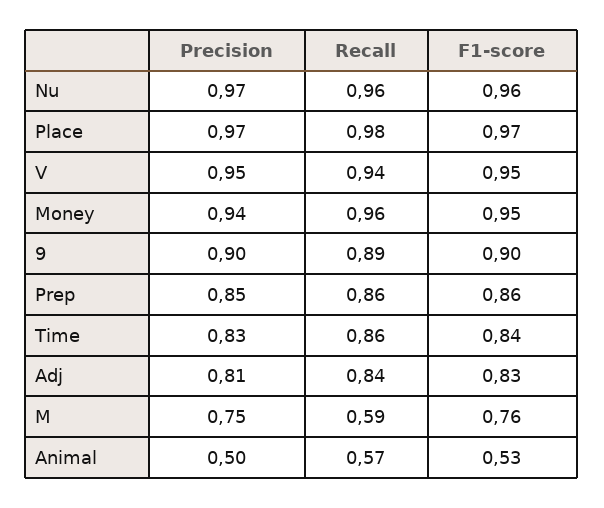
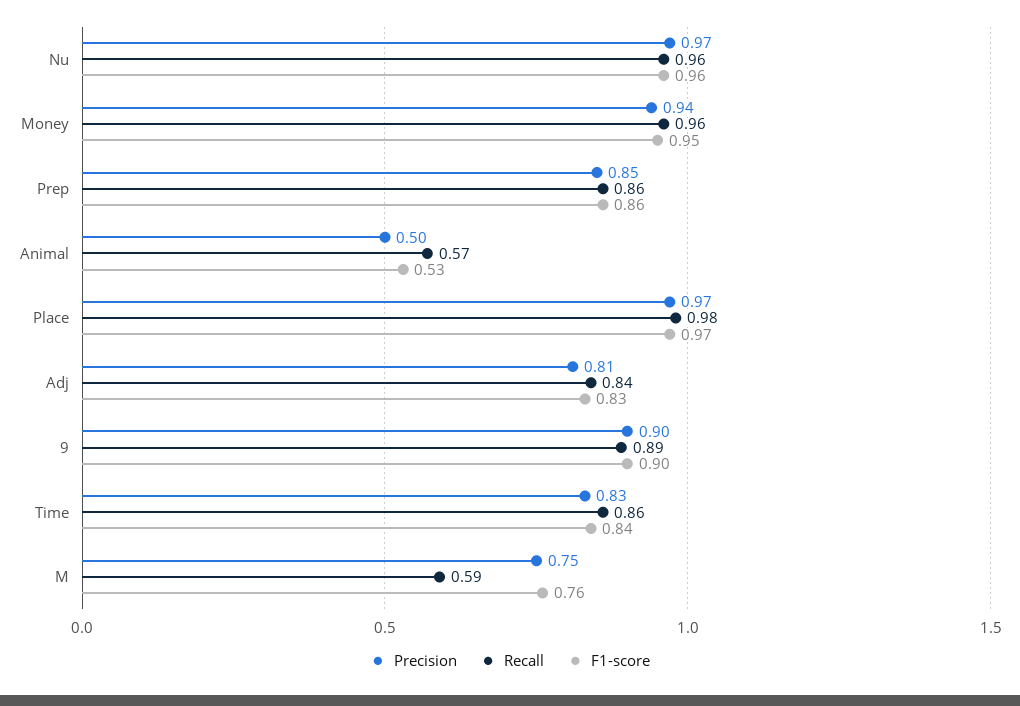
  {
    "Precision": {
      "Nu": 0.97,
      "Place": 0.97,
-     "V": 0.95,
      "Money": 0.94,
      "9": 0.9,
      "Prep": 0.85,
      "Time": 0.83,
      "Adj": 0.81,
      "M": 0.75,
      "Animal": 0.5
    },
    "Recall": {
      "Nu": 0.96,
      "Place": 0.98,
-     "V": 0.94,
      "Money": 0.96,
      "9": 0.89,
      "Prep": 0.86,
      "Time": 0.86,
      "Adj": 0.84,
      "M": 0.59,
      "Animal": 0.57
    },
    "F1-score": {
      "Nu": 0.96,
      "Place": 0.97,
-     "V": 0.95,
      "Money": 0.95,
      "9": 0.9,
      "Prep": 0.86,
      "Time": 0.84,
      "Adj": 0.83,
      "M": 0.76,
      "Animal": 0.53
    }
  }

